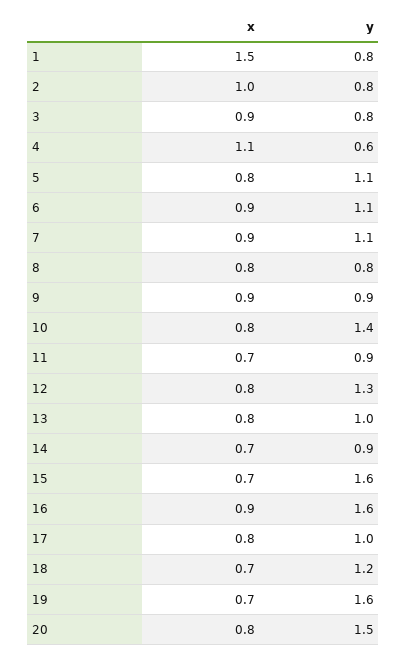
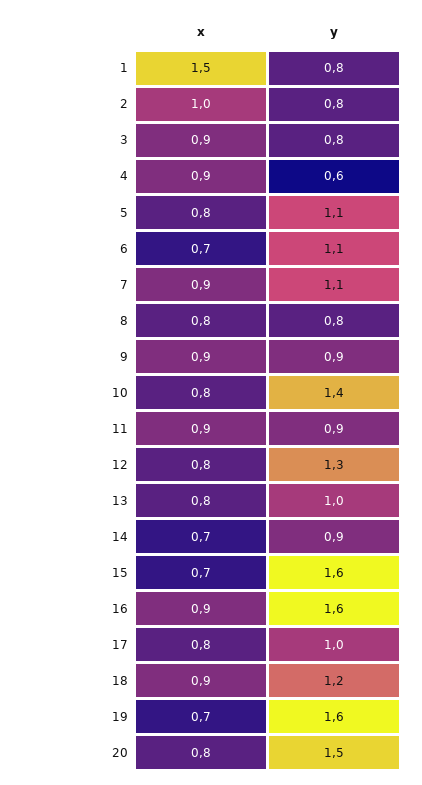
  {
    "x": {
      "1": 1.5,
      "2": 1,
      "3": 0.9,
-     "4": 1.1,
+     "4": 0.9,
      "5": 0.8,
-     "6": 0.9,
+     "6": 0.7,
      "7": 0.9,
      "8": 0.8,
      "9": 0.9,
      "10": 0.8,
-     "11": 0.7,
+     "11": 0.9,
      "12": 0.8,
      "13": 0.8,
      "14": 0.7,
      "15": 0.7,
      "16": 0.9,
      "17": 0.8,
-     "18": 0.7,
+     "18": 0.9,
      "19": 0.7,
      "20": 0.8
    },
    "y": {
      "1": 0.8,
      "2": 0.8,
      "3": 0.8,
      "4": 0.6,
      "5": 1.1,
      "6": 1.1,
      "7": 1.1,
      "8": 0.8,
      "9": 0.9,
      "10": 1.4,
      "11": 0.9,
      "12": 1.3,
      "13": 1,
      "14": 0.9,
      "15": 1.6,
      "16": 1.6,
      "17": 1,
      "18": 1.2,
      "19": 1.6,
      "20": 1.5
    }
  }

